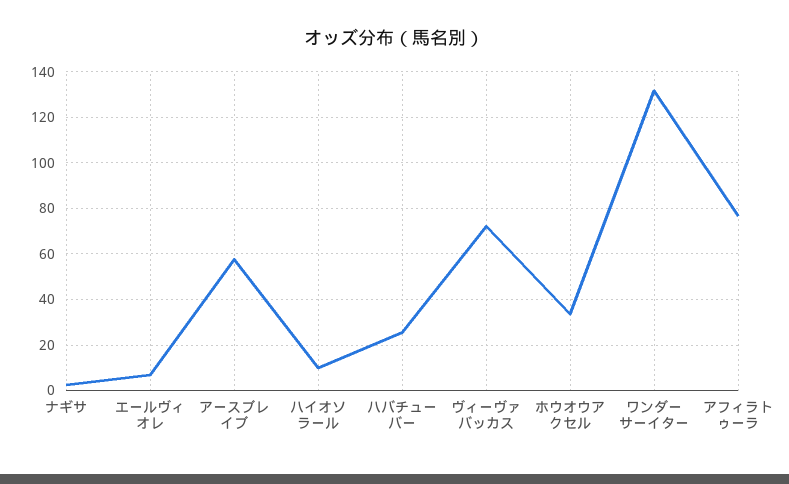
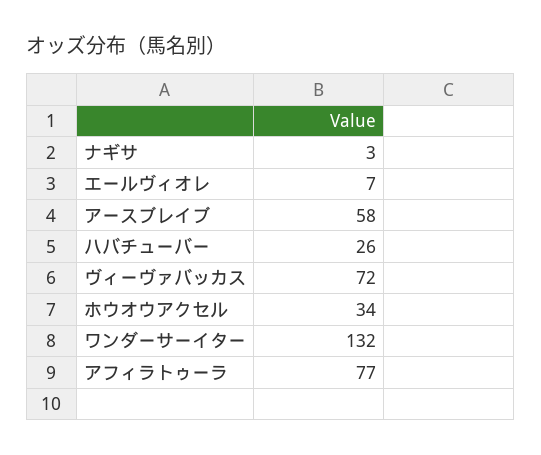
  {
    "ナギサ": 3,
    "エールヴィオレ": 7,
    "アースブレイブ": 58,
-   "ハイオソラール": 10,
    "ハバチューバー": 26,
    "ヴィーヴァバッカス": 72,
    "ホウオウアクセル": 34,
    "ワンダーサーイター": 132,
    "アフィラトゥーラ": 77
  }

